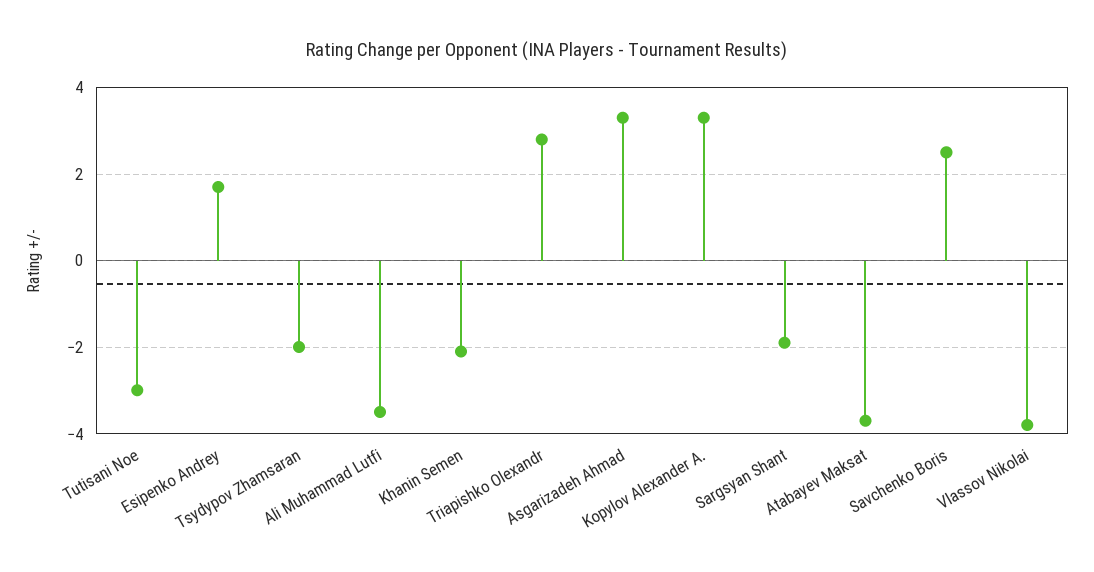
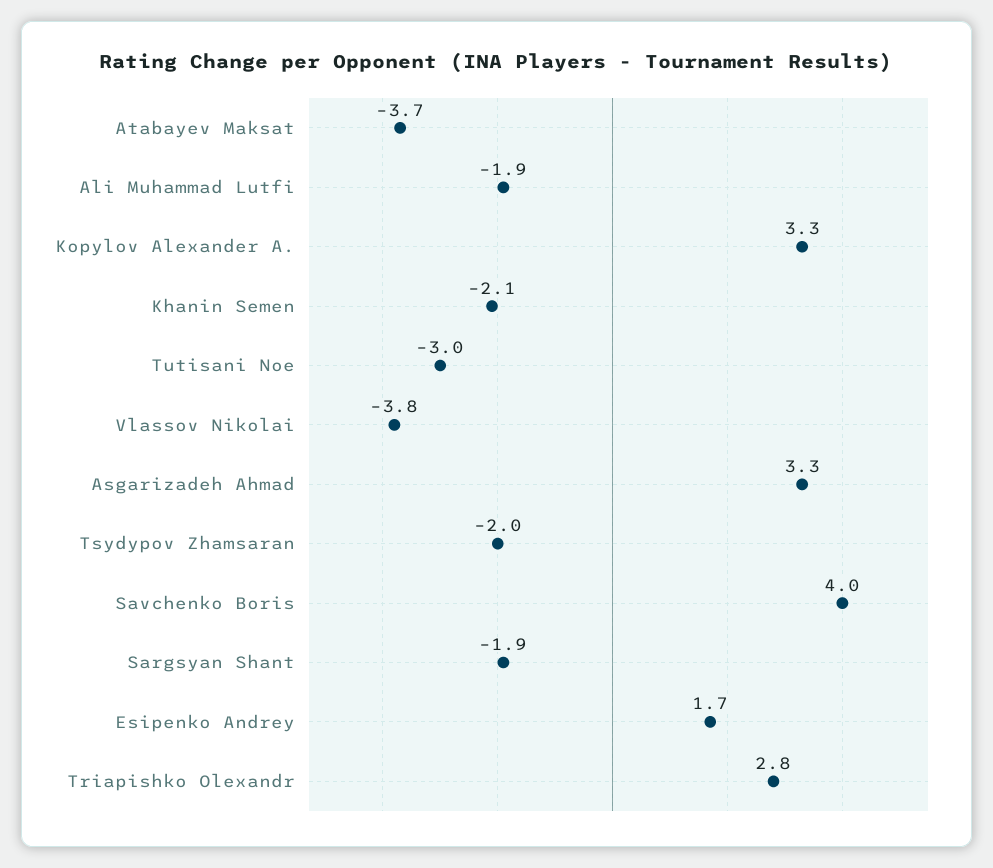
  {
    "Tutisani Noe": -3,
    "Esipenko Andrey": 1.7,
    "Tsydypov Zhamsaran": -2,
-   "Ali Muhammad Lutfi": -3.5,
+   "Ali Muhammad Lutfi": -1.9,
    "Khanin Semen": -2.1,
    "Triapishko Olexandr": 2.8,
    "Asgarizadeh Ahmad": 3.3,
    "Kopylov Alexander A.": 3.3,
    "Sargsyan Shant": -1.9,
    "Atabayev Maksat": -3.7,
-   "Savchenko Boris": 2.5,
+   "Savchenko Boris": 4,
    "Vlassov Nikolai": -3.8
  }

